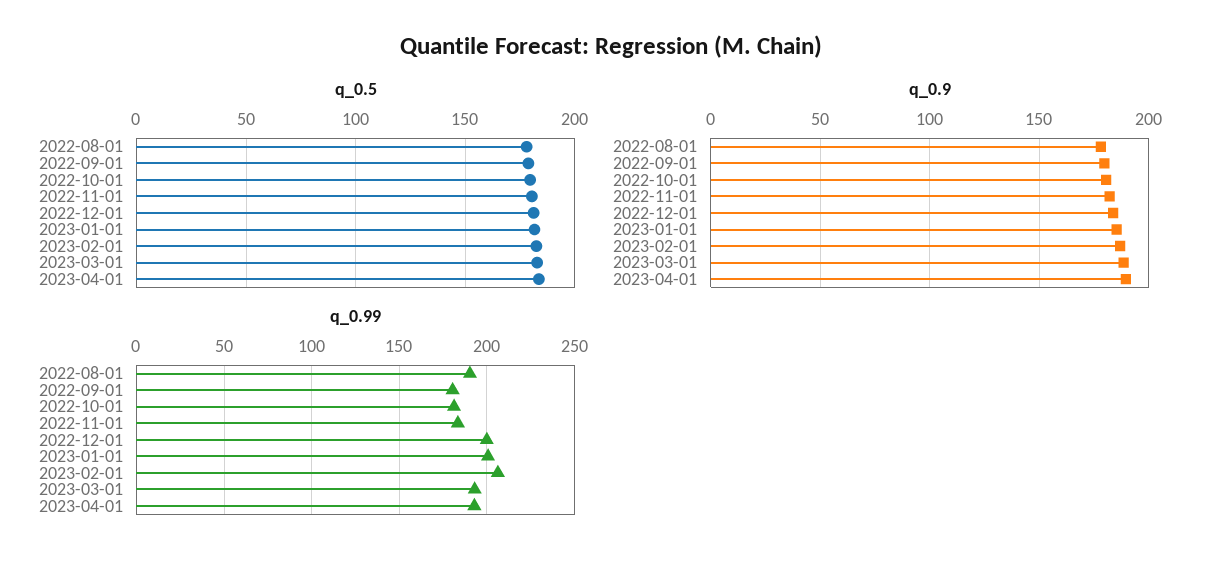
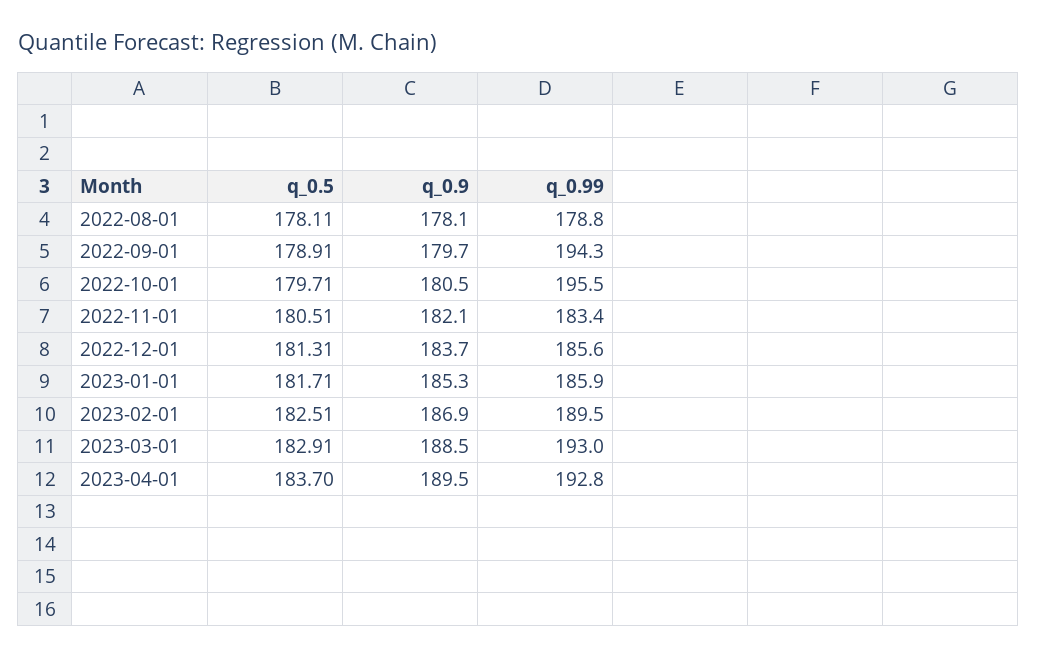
  {
    "q_0.5": {
      "2022-08-01": 178.11,
      "2022-09-01": 178.91,
      "2022-10-01": 179.71,
      "2022-11-01": 180.51,
      "2022-12-01": 181.31,
      "2023-01-01": 181.71,
      "2023-02-01": 182.51,
      "2023-03-01": 182.91,
      "2023-04-01": 183.7
    },
    "q_0.9": {
      "2022-08-01": 178.1,
      "2022-09-01": 179.7,
      "2022-10-01": 180.5,
      "2022-11-01": 182.1,
      "2022-12-01": 183.7,
      "2023-01-01": 185.3,
      "2023-02-01": 186.9,
      "2023-03-01": 188.5,
      "2023-04-01": 189.5
    },
    "q_0.99": {
-     "2022-08-01": 190,
+     "2022-08-01": 178.8,
-     "2022-09-01": 180,
+     "2022-09-01": 194.3,
-     "2022-10-01": 180,
+     "2022-10-01": 195.5,
      "2022-11-01": 183.4,
-     "2022-12-01": 200,
+     "2022-12-01": 185.6,
-     "2023-01-01": 200,
+     "2023-01-01": 185.9,
-     "2023-02-01": 205,
+     "2023-02-01": 189.5,
      "2023-03-01": 193,
      "2023-04-01": 192.8
    }
  }

